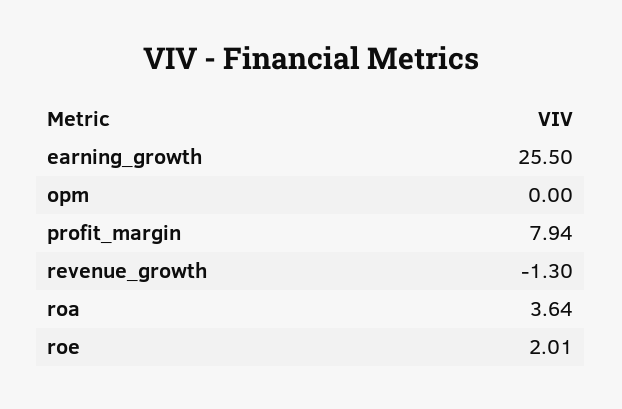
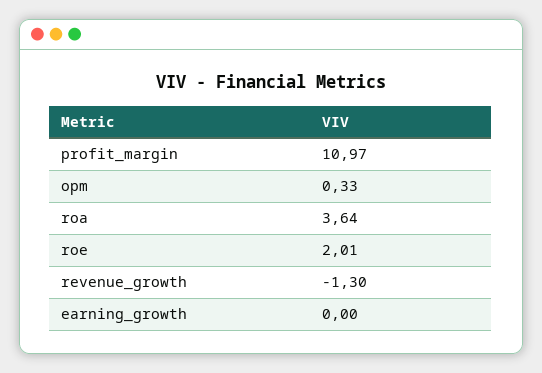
  {
-   "earning_growth": 25.5,
+   "earning_growth": 0,
-   "opm": 0,
+   "opm": 0.33,
-   "profit_margin": 7.94,
+   "profit_margin": 10.97,
    "revenue_growth": -1.3,
    "roa": 3.64,
    "roe": 2.01
  }

